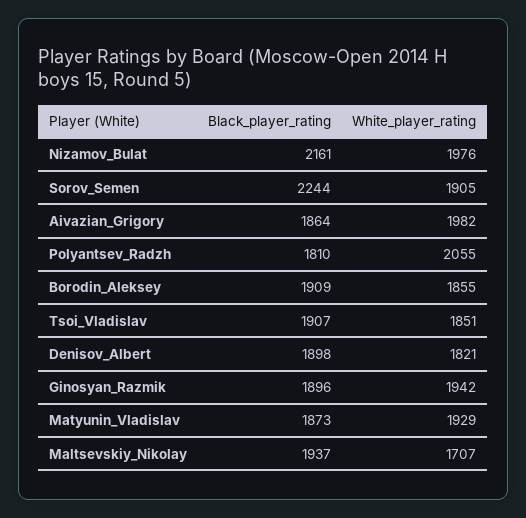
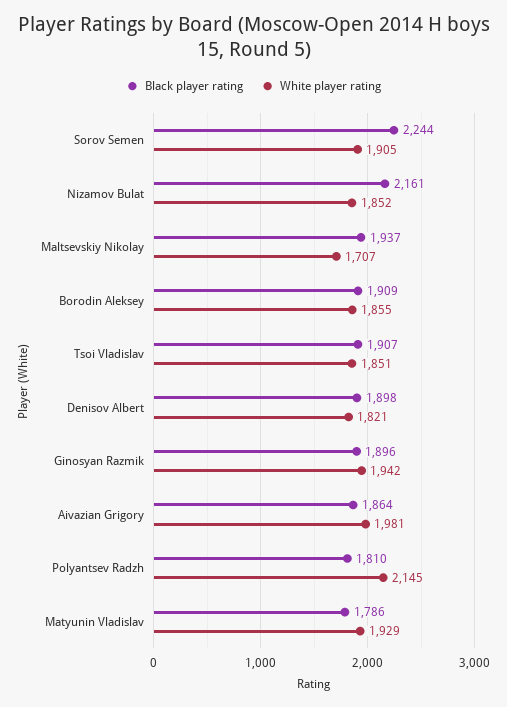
  {
    "Black_player_rating": {
      "Nizamov_Bulat": 2161,
      "Sorov_Semen": 2244,
      "Aivazian_Grigory": 1864,
      "Polyantsev_Radzh": 1810,
      "Borodin_Aleksey": 1909,
      "Tsoi_Vladislav": 1907,
      "Denisov_Albert": 1898,
      "Ginosyan_Razmik": 1896,
-     "Matyunin_Vladislav": 1873,
+     "Matyunin_Vladislav": 1786,
      "Maltsevskiy_Nikolay": 1937
    },
    "White_player_rating": {
-     "Nizamov_Bulat": 1976,
+     "Nizamov_Bulat": 1852,
      "Sorov_Semen": 1905,
-     "Aivazian_Grigory": 1982,
+     "Aivazian_Grigory": 1981,
-     "Polyantsev_Radzh": 2055,
+     "Polyantsev_Radzh": 2145,
      "Borodin_Aleksey": 1855,
      "Tsoi_Vladislav": 1851,
      "Denisov_Albert": 1821,
      "Ginosyan_Razmik": 1942,
      "Matyunin_Vladislav": 1929,
      "Maltsevskiy_Nikolay": 1707
    }
  }

